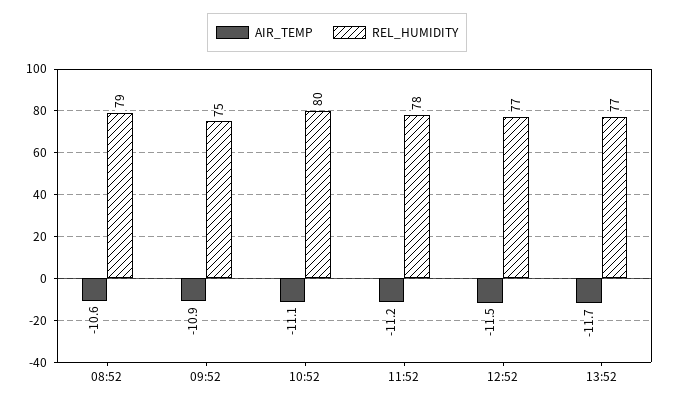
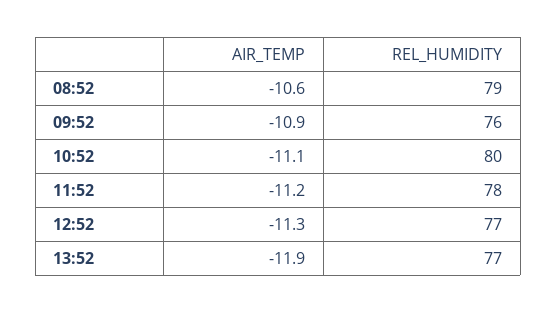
  {
    "AIR_TEMP": {
      "08:52": -10.6,
      "09:52": -10.9,
      "10:52": -11.1,
      "11:52": -11.2,
-     "12:52": -11.5,
+     "12:52": -11.3,
-     "13:52": -11.7
+     "13:52": -11.9
    },
    "REL_HUMIDITY": {
      "08:52": 79,
-     "09:52": 75,
+     "09:52": 76,
      "10:52": 80,
      "11:52": 78,
      "12:52": 77,
      "13:52": 77
    }
  }

